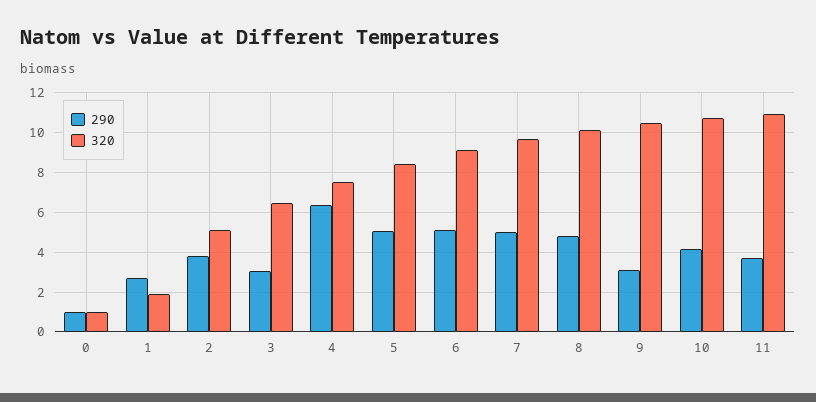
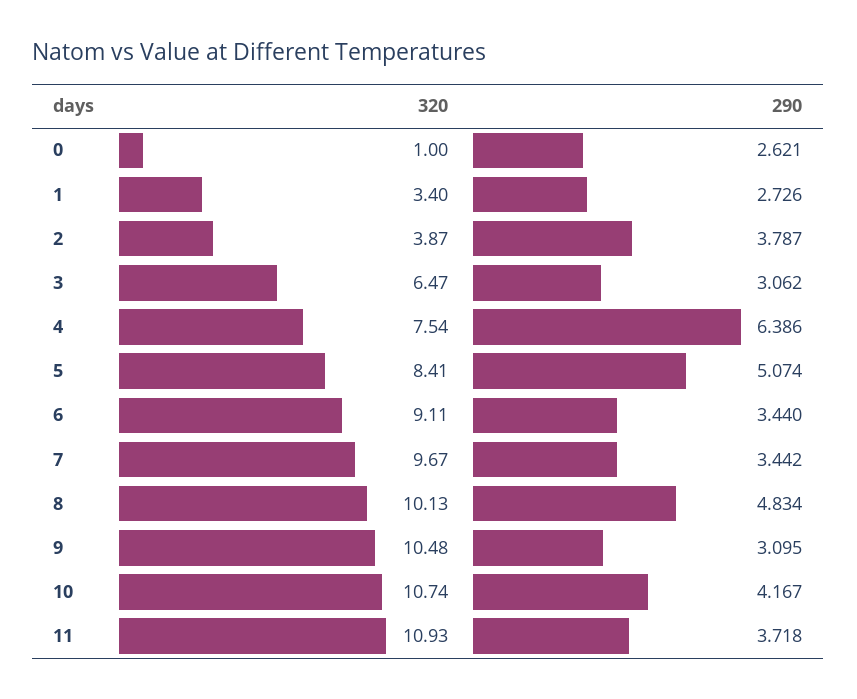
  {
    "290": {
-     "0": 1,
+     "0": 2.621,
      "1": 2.726,
      "2": 3.787,
      "3": 3.062,
      "4": 6.386,
      "5": 5.074,
-     "6": 5,
+     "6": 3.44,
-     "7": 5,
+     "7": 3.442,
      "8": 4.834,
      "9": 3.095,
      "10": 4.167,
      "11": 3.718
    },
    "320": {
      "0": 1,
-     "1": 2,
+     "1": 3.4,
-     "2": 5,
+     "2": 3.87,
      "3": 6.47,
      "4": 7.54,
      "5": 8.41,
      "6": 9.11,
      "7": 9.67,
      "8": 10.13,
      "9": 10.48,
      "10": 10.74,
      "11": 10.93
    }
  }

